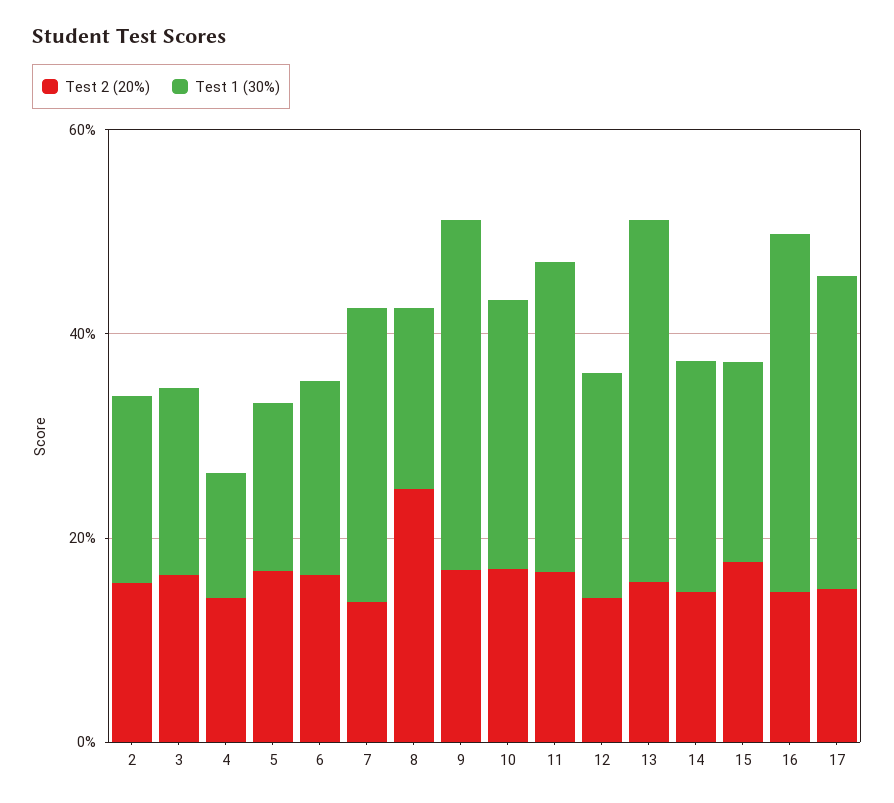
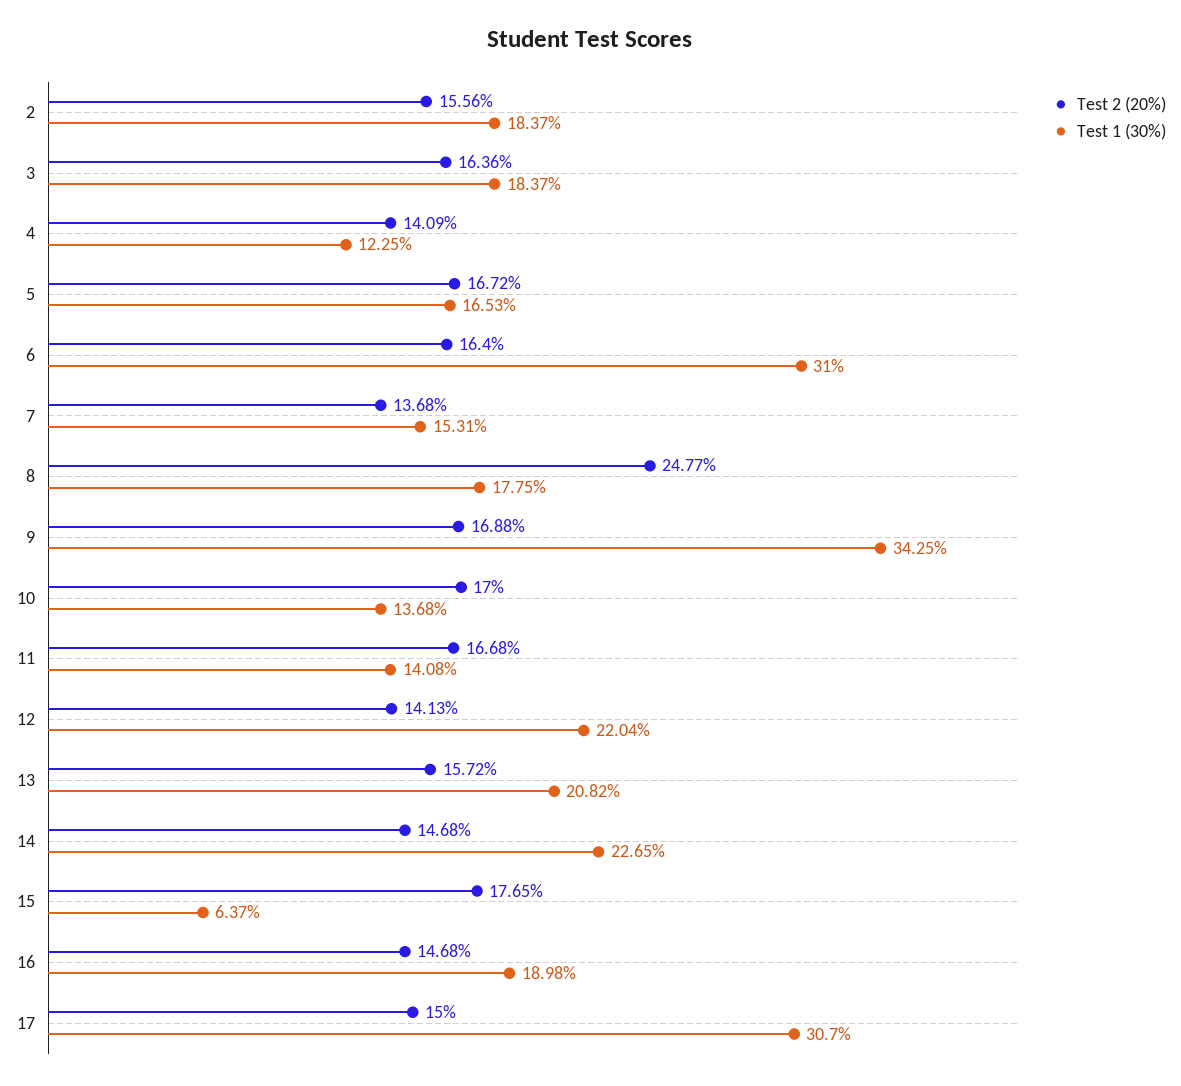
  {
    "Test 2 (20%)": {
      "2": 15.56,
      "3": 16.36,
      "4": 14.09,
      "5": 16.72,
      "6": 16.4,
      "7": 13.68,
      "8": 24.77,
      "9": 16.88,
      "10": 17,
      "11": 16.68,
      "12": 14.13,
      "13": 15.72,
      "14": 14.68,
      "15": 17.65,
      "16": 14.68,
      "17": 15
    },
    "Test 1 (30%)": {
      "2": 18.37,
      "3": 18.37,
      "4": 12.25,
      "5": 16.53,
-     "6": 20,
+     "6": 31,
-     "7": 30,
+     "7": 15.31,
      "8": 17.75,
      "9": 34.25,
-     "10": 25,
+     "10": 13.68,
-     "11": 30,
+     "11": 14.08,
      "12": 22.04,
-     "13": 35,
+     "13": 20.82,
      "14": 22.65,
-     "15": 20,
+     "15": 6.37,
-     "16": 35,
+     "16": 18.98,
      "17": 30.7
    }
  }

